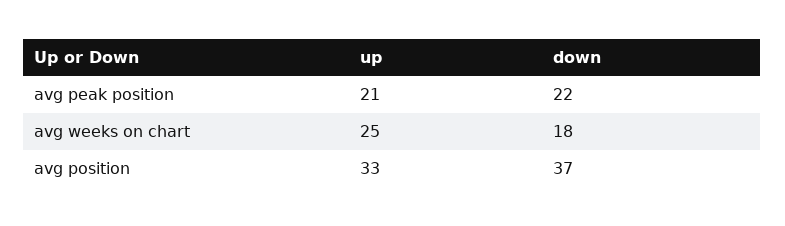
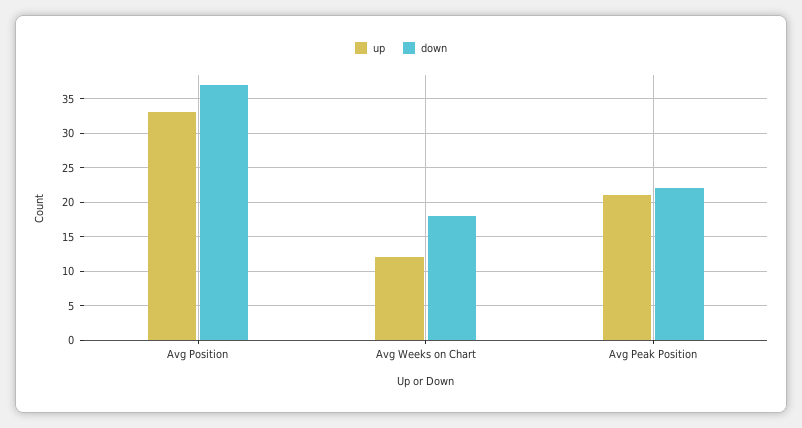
  {
    "up": {
      "avg peak position": 21,
-     "avg weeks on chart": 25,
+     "avg weeks on chart": 12,
      "avg position": 33
    },
    "down": {
      "avg peak position": 22,
      "avg weeks on chart": 18,
      "avg position": 37
    }
  }

